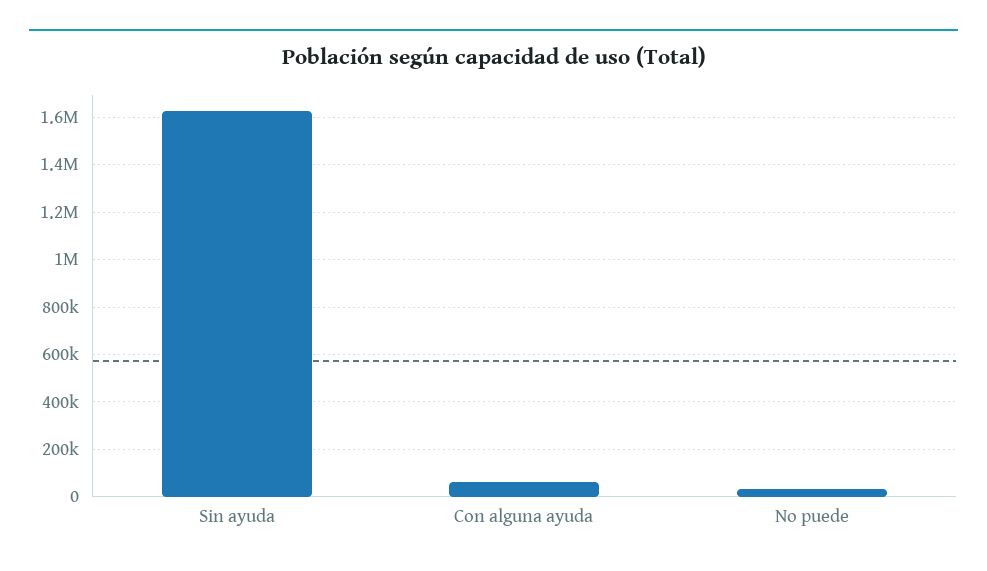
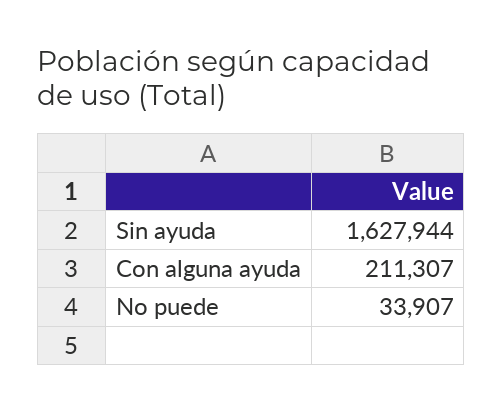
  {
    "Sin ayuda": 1627944,
-   "Con alguna ayuda": 50000,
+   "Con alguna ayuda": 211307,
    "No puede": 33907
  }

